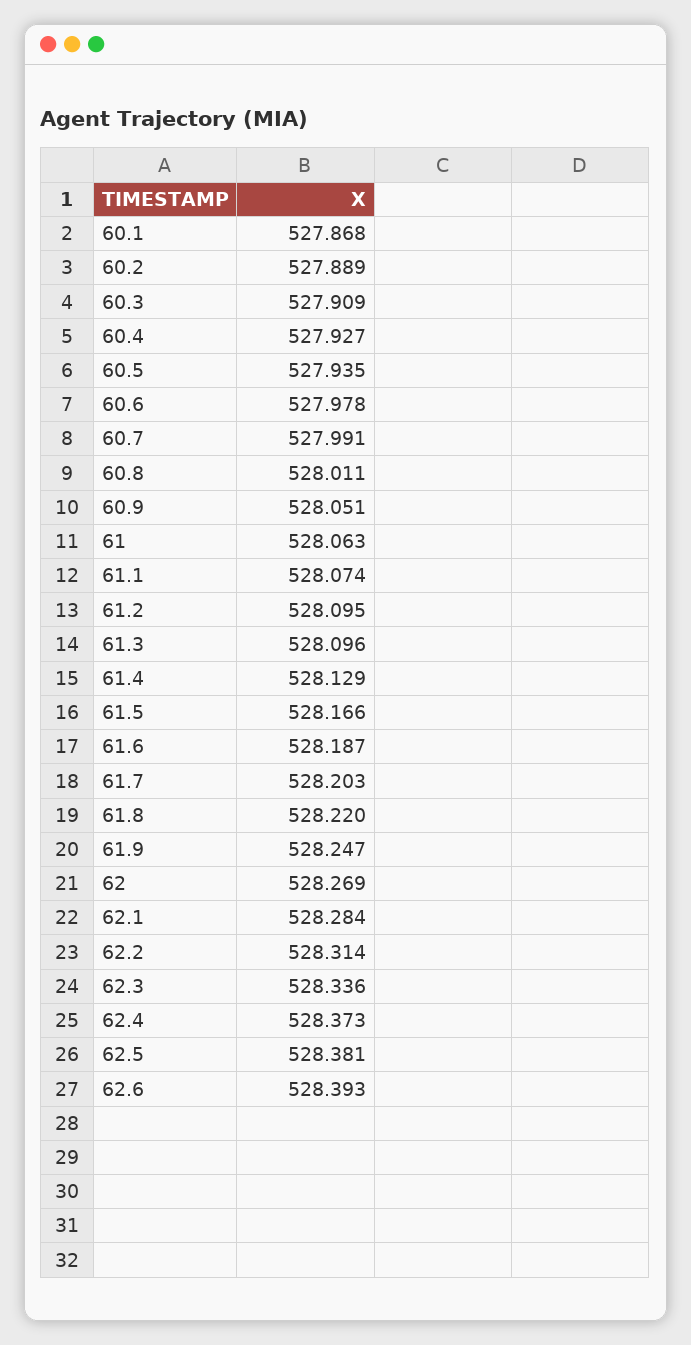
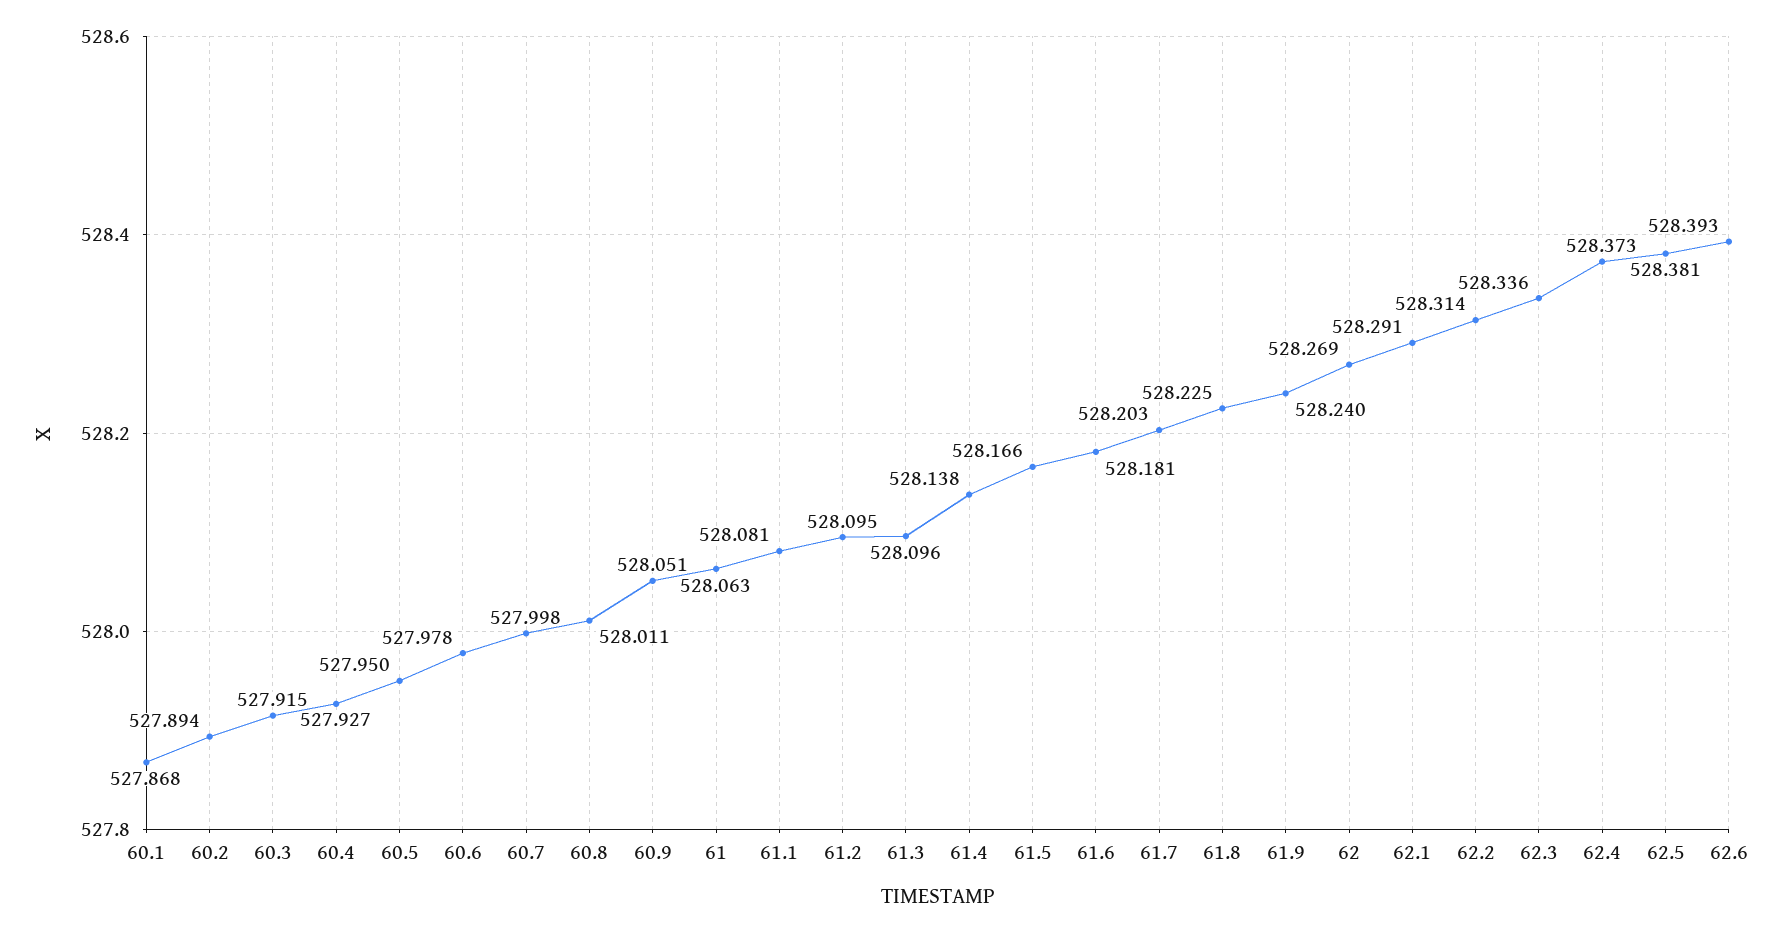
  {
    "60.1": 527.868,
-   "60.2": 527.889,
+   "60.2": 527.894,
-   "60.3": 527.909,
+   "60.3": 527.915,
    "60.4": 527.927,
-   "60.5": 527.935,
+   "60.5": 527.95,
    "60.6": 527.978,
-   "60.7": 527.991,
+   "60.7": 527.998,
    "60.8": 528.011,
    "60.9": 528.051,
    "61": 528.063,
-   "61.1": 528.074,
+   "61.1": 528.081,
    "61.2": 528.095,
    "61.3": 528.096,
-   "61.4": 528.129,
+   "61.4": 528.138,
    "61.5": 528.166,
-   "61.6": 528.187,
+   "61.6": 528.181,
    "61.7": 528.203,
-   "61.8": 528.22,
+   "61.8": 528.225,
-   "61.9": 528.247,
+   "61.9": 528.24,
    "62": 528.269,
-   "62.1": 528.284,
+   "62.1": 528.291,
    "62.2": 528.314,
    "62.3": 528.336,
    "62.4": 528.373,
    "62.5": 528.381,
    "62.6": 528.393
  }

